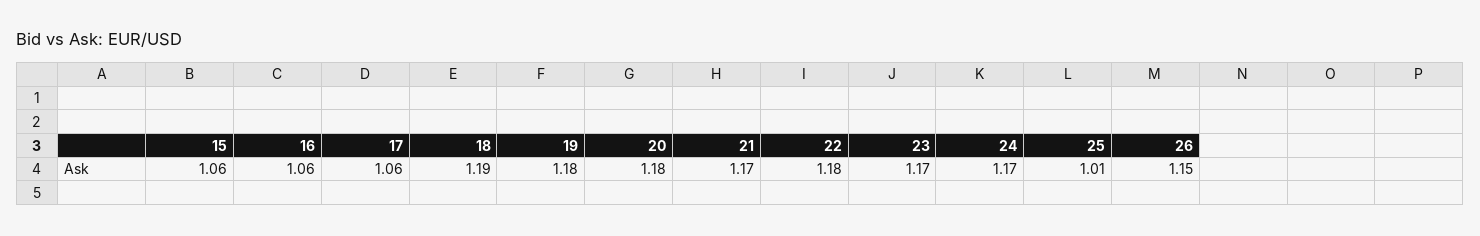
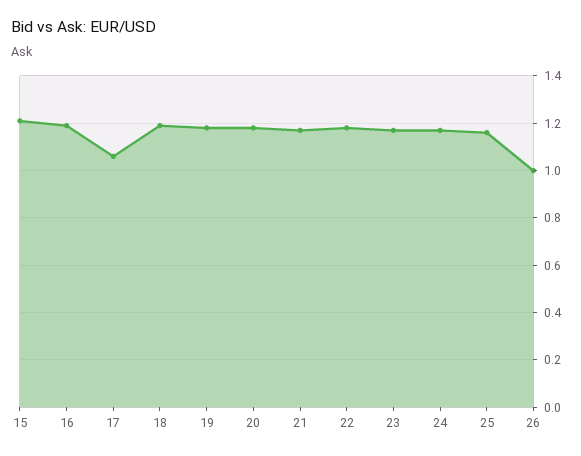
  {
-   "15": 1.06,
+   "15": 1.2,
-   "16": 1.06,
+   "16": 1.2,
    "17": 1.06,
    "18": 1.19,
    "19": 1.18,
    "20": 1.18,
    "21": 1.17,
    "22": 1.18,
    "23": 1.17,
    "24": 1.17,
-   "25": 1.01,
+   "25": 1.15,
-   "26": 1.15
+   "26": 1
  }

